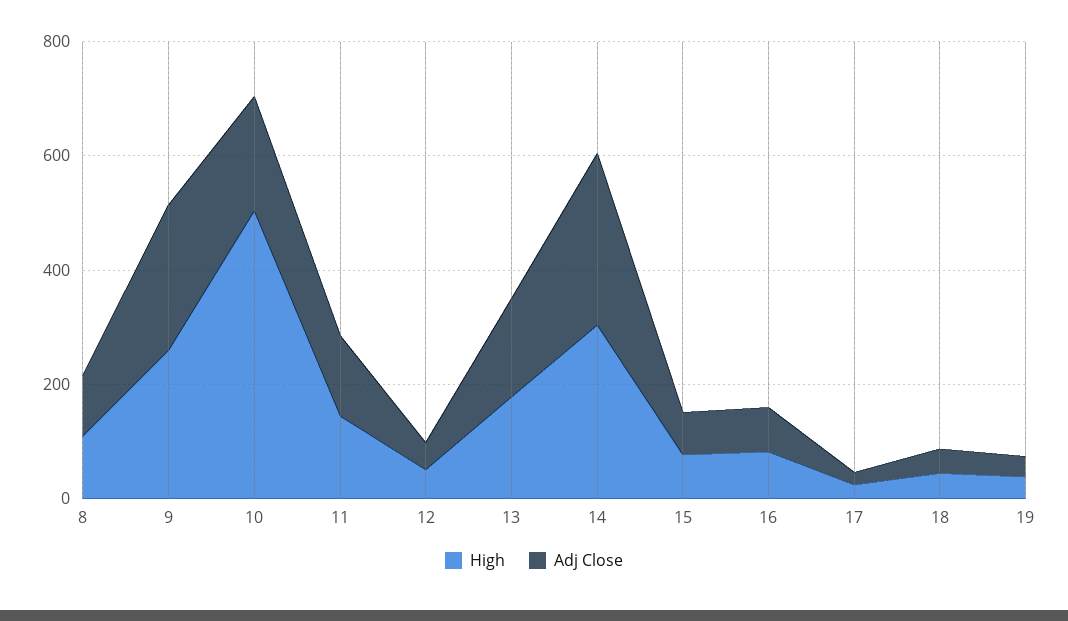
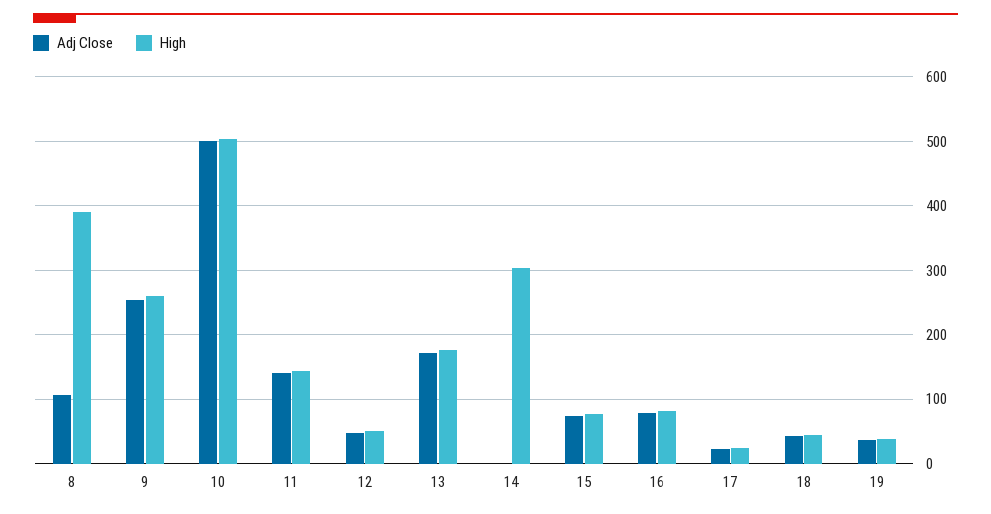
  {
    "High": {
-     "8": 100,
+     "8": 390,
      "9": 260,
      "10": 500,
      "11": 140,
      "12": 50,
      "13": 180,
      "14": 300,
      "15": 80,
      "16": 80,
      "17": 20,
      "18": 40,
      "19": 40
    },
    "Adj Close": {
      "8": 110,
      "9": 250,
-     "10": 200,
+     "10": 500,
      "11": 140,
      "12": 50,
      "13": 170,
-     "14": 300,
+     "14": 0,
      "15": 70,
      "16": 80,
      "17": 20,
      "18": 40,
      "19": 40
    }
  }

